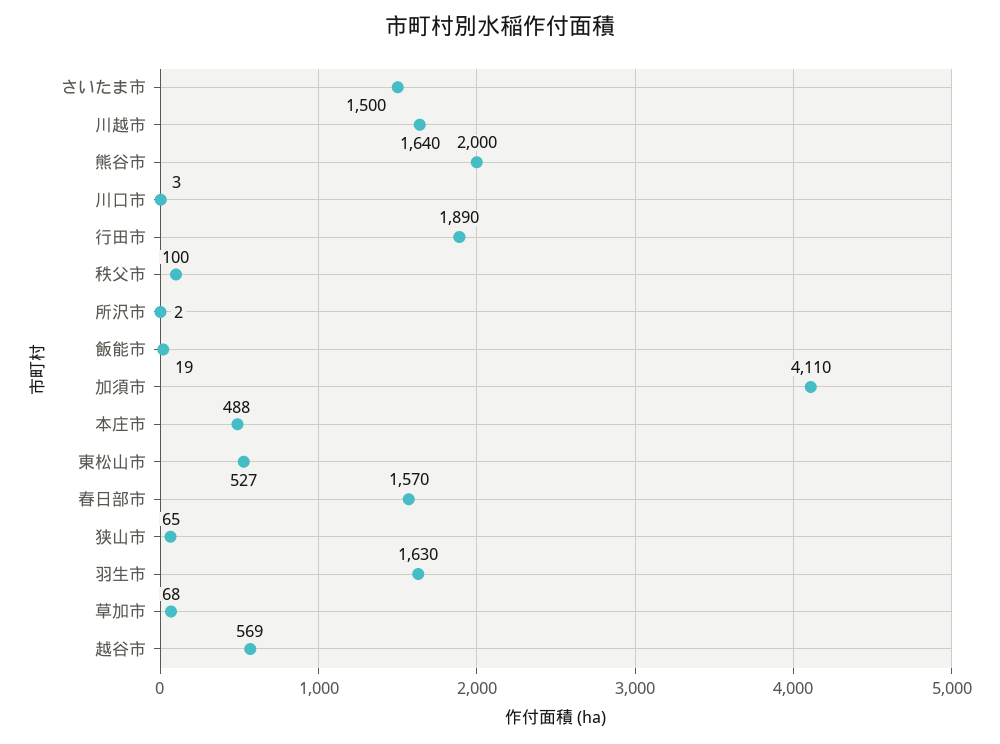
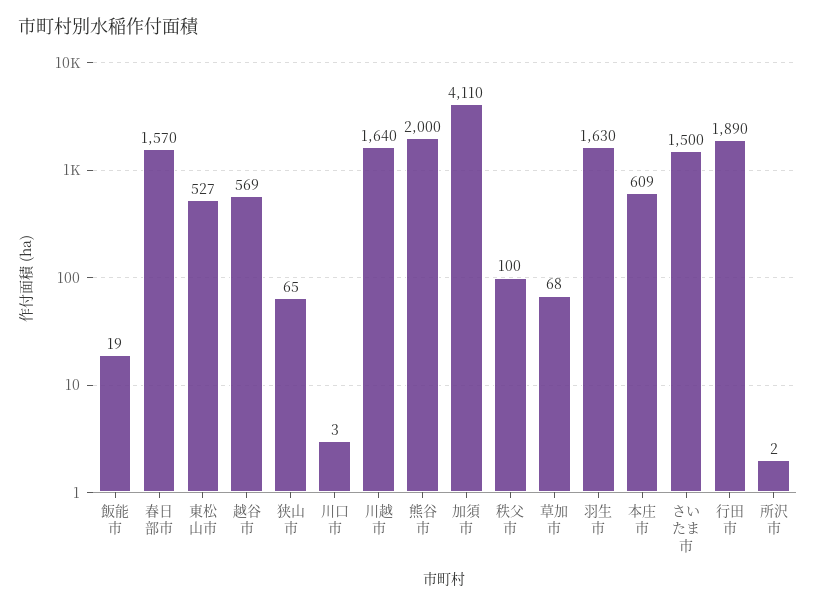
  {
    "さいたま市": 1500,
    "川越市": 1640,
    "熊谷市": 2000,
    "川口市": 3,
    "行田市": 1890,
    "秩父市": 100,
    "所沢市": 2,
    "飯能市": 19,
    "加須市": 4110,
-   "本庄市": 488,
+   "本庄市": 609,
    "東松山市": 527,
    "春日部市": 1570,
    "狭山市": 65,
    "羽生市": 1630,
    "草加市": 68,
    "越谷市": 569
  }

